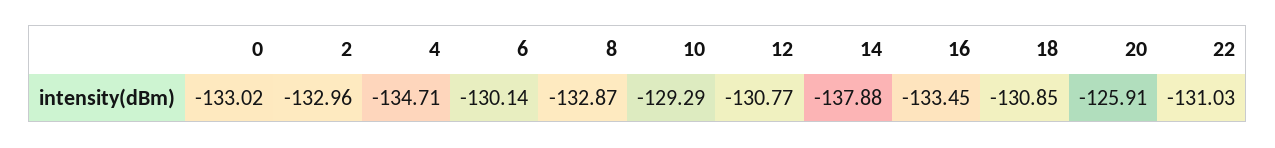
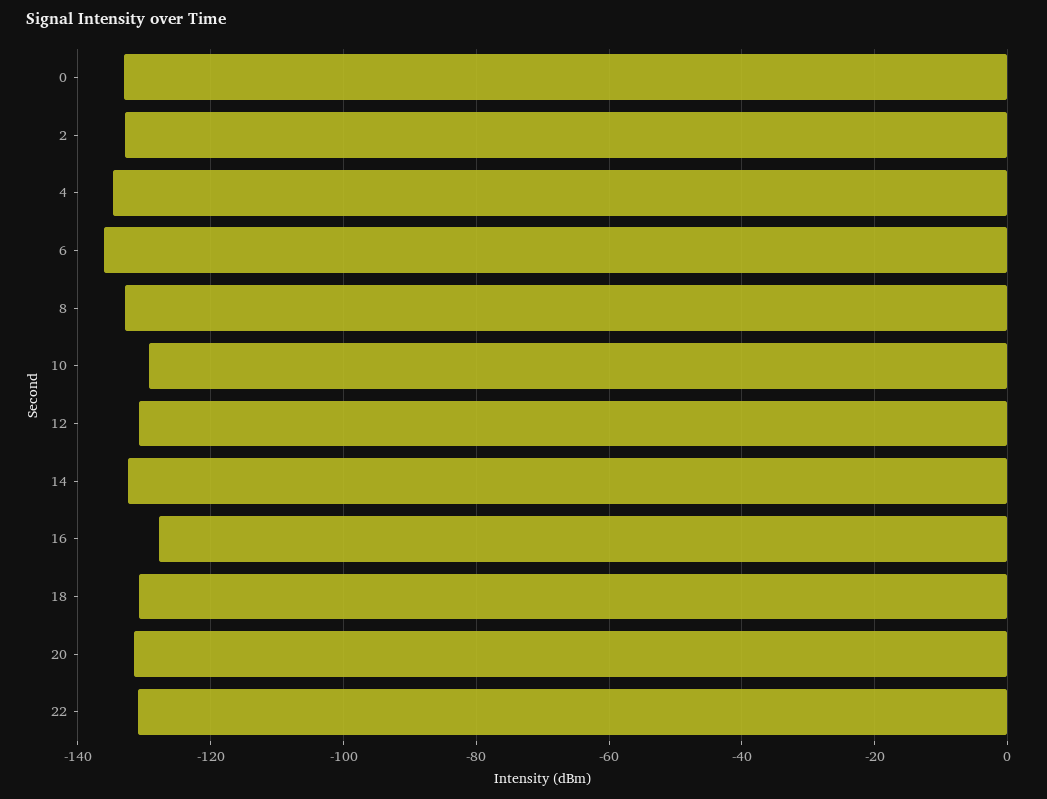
  {
    "0": -133.02,
    "2": -132.96,
    "4": -134.71,
-   "6": -130.14,
+   "6": -136,
    "8": -132.87,
    "10": -129.29,
    "12": -130.77,
-   "14": -137.88,
+   "14": -132,
-   "16": -133.45,
+   "16": -128,
    "18": -130.85,
-   "20": -125.91,
+   "20": -132,
    "22": -131.03
  }

